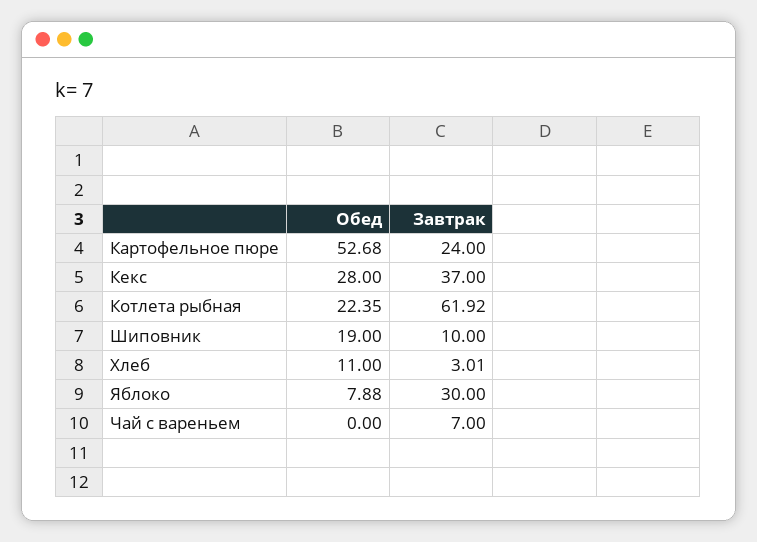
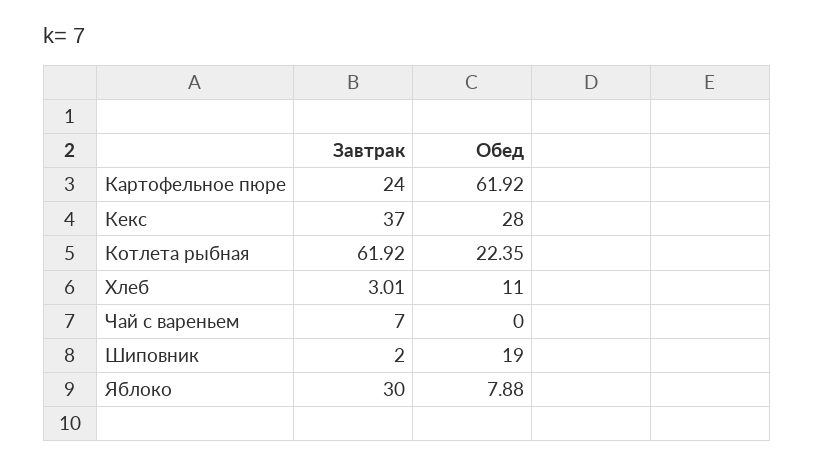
  {
    "Обед": {
-     "Картофельное пюре": 52.68,
+     "Картофельное пюре": 61.92,
      "Кекс": 28,
      "Котлета рыбная": 22.35,
      "Шиповник": 19,
      "Хлеб": 11,
      "Яблоко": 7.88,
      "Чай с вареньем": 0
    },
    "Завтрак": {
      "Картофельное пюре": 24,
      "Кекс": 37,
      "Котлета рыбная": 61.92,
-     "Шиповник": 10,
+     "Шиповник": 2,
      "Хлеб": 3.01,
      "Яблоко": 30,
      "Чай с вареньем": 7
    }
  }

